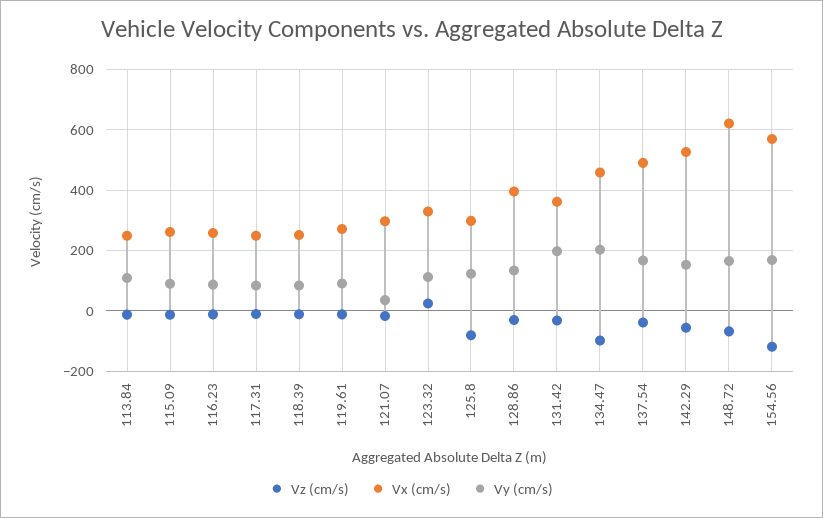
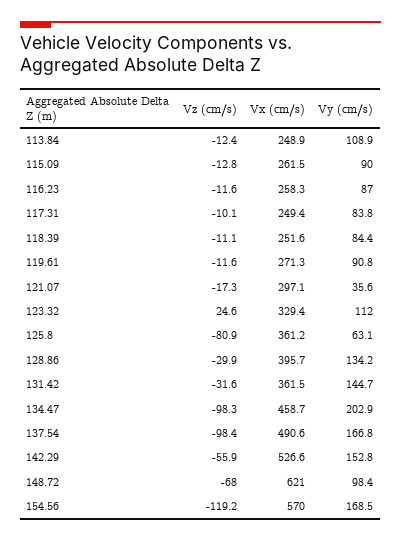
  {
    "Vz (cm/s)": {
      "113.84": -12.4,
      "115.09": -12.8,
      "116.23": -11.6,
      "117.31": -10.1,
      "118.39": -11.1,
      "119.61": -11.6,
      "121.07": -17.3,
      "123.32": 24.6,
      "125.8": -80.9,
      "128.86": -29.9,
      "131.42": -31.6,
      "134.47": -98.3,
-     "137.54": -40,
+     "137.54": -98.4,
      "142.29": -55.9,
      "148.72": -68,
      "154.56": -119.2
    },
    "Vx (cm/s)": {
      "113.84": 248.9,
      "115.09": 261.5,
      "116.23": 258.3,
      "117.31": 249.4,
      "118.39": 251.6,
      "119.61": 271.3,
      "121.07": 297.1,
      "123.32": 329.4,
-     "125.8": 300,
+     "125.8": 361.2,
      "128.86": 395.7,
      "131.42": 361.5,
      "134.47": 458.7,
      "137.54": 490.6,
      "142.29": 526.6,
      "148.72": 621,
      "154.56": 570
    },
    "Vy (cm/s)": {
      "113.84": 108.9,
      "115.09": 90,
      "116.23": 87,
      "117.31": 83.8,
      "118.39": 84.4,
      "119.61": 90.8,
      "121.07": 35.6,
      "123.32": 112,
-     "125.8": 120,
+     "125.8": 63.1,
      "128.86": 134.2,
-     "131.42": 200,
+     "131.42": 144.7,
      "134.47": 202.9,
      "137.54": 166.8,
      "142.29": 152.8,
-     "148.72": 160,
+     "148.72": 98.4,
      "154.56": 168.5
    }
  }

